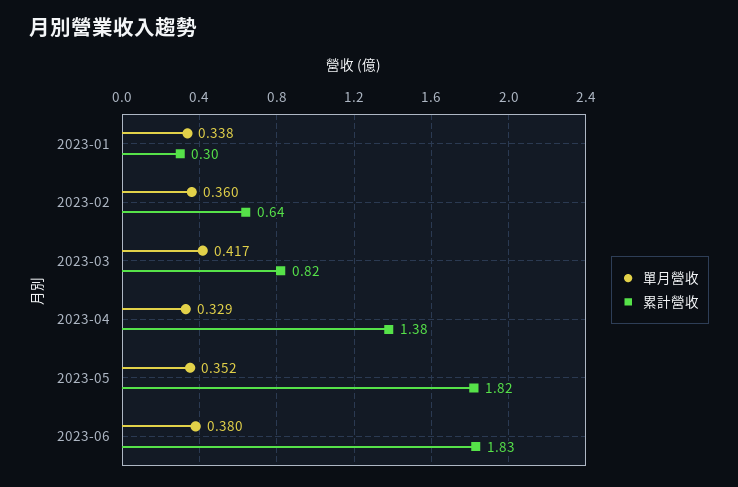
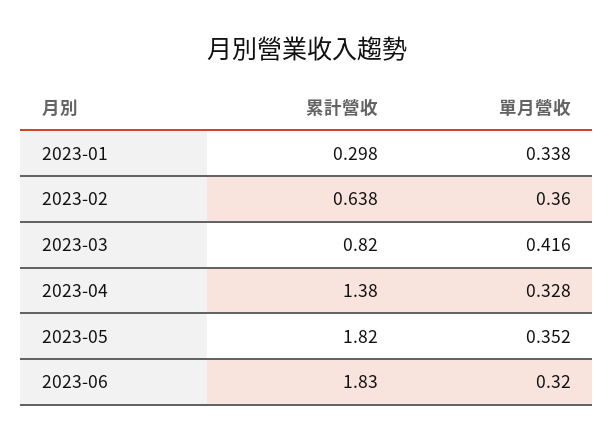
  {
    "單月營收": {
      "2023-01": 0.338,
      "2023-02": 0.36,
-     "2023-03": 0.417,
+     "2023-03": 0.416,
-     "2023-04": 0.329,
+     "2023-04": 0.328,
      "2023-05": 0.352,
-     "2023-06": 0.38
+     "2023-06": 0.32
    },
    "累計營收": {
      "2023-01": 0.298,
      "2023-02": 0.638,
      "2023-03": 0.82,
      "2023-04": 1.38,
      "2023-05": 1.82,
      "2023-06": 1.83
    }
  }

